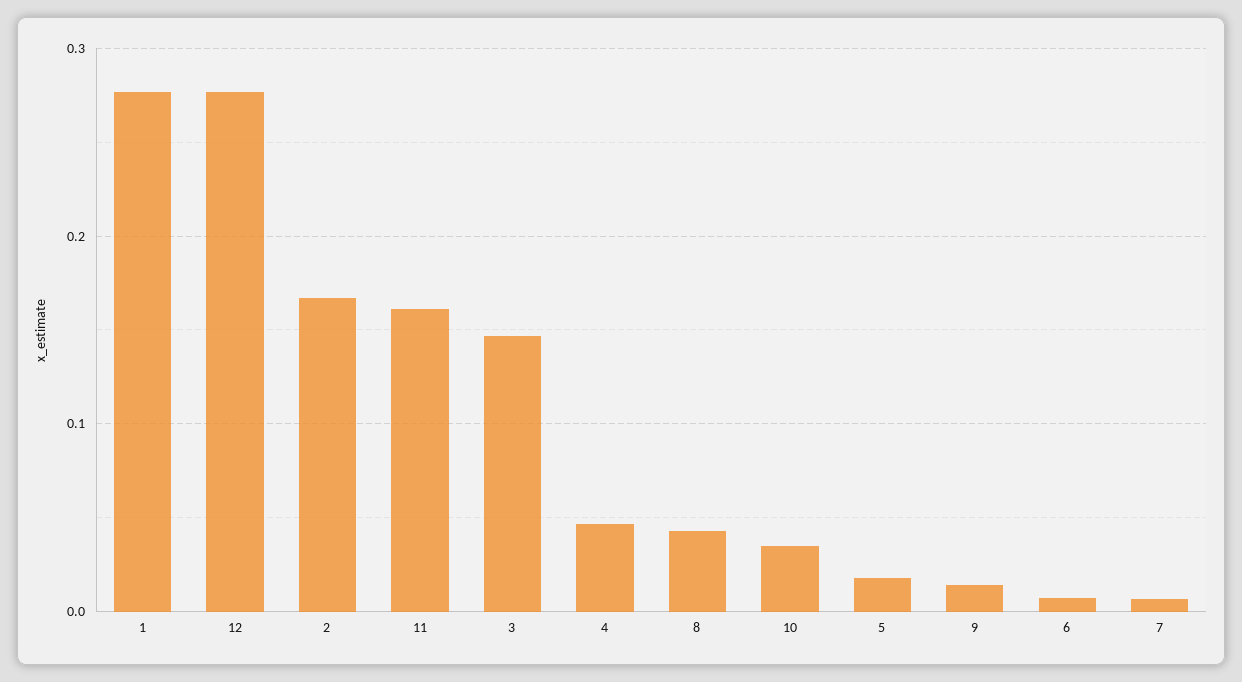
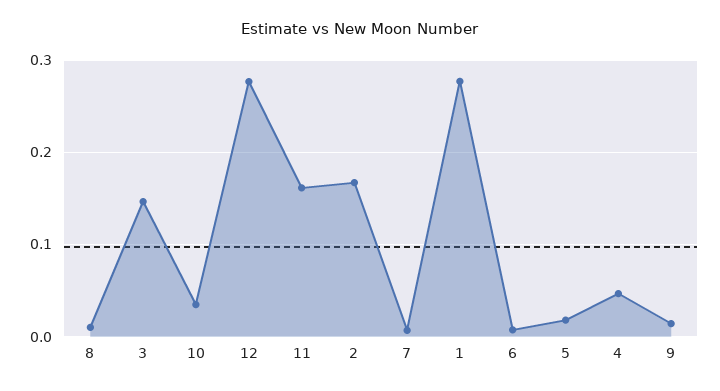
  {
    "1": 0.28,
    "12": 0.28,
    "2": 0.17,
    "11": 0.16,
    "3": 0.15,
    "4": 0.05,
-   "8": 0.04,
+   "8": 0.01,
    "10": 0.03,
    "5": 0.02,
    "9": 0.01,
    "6": 0.01,
    "7": 0.01
  }

